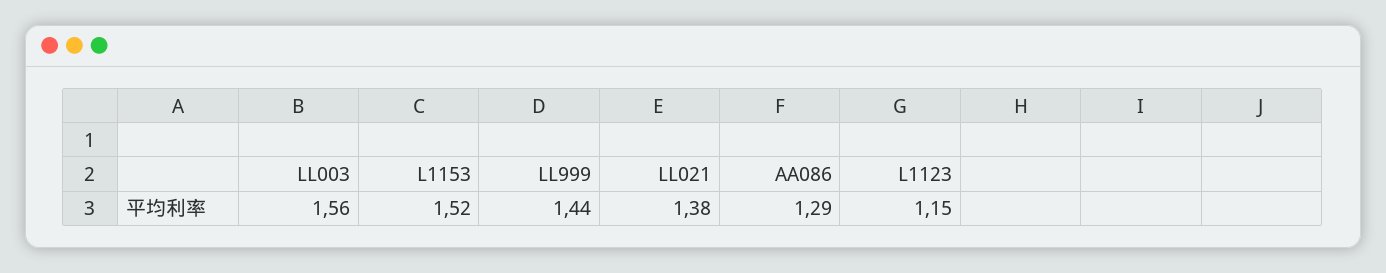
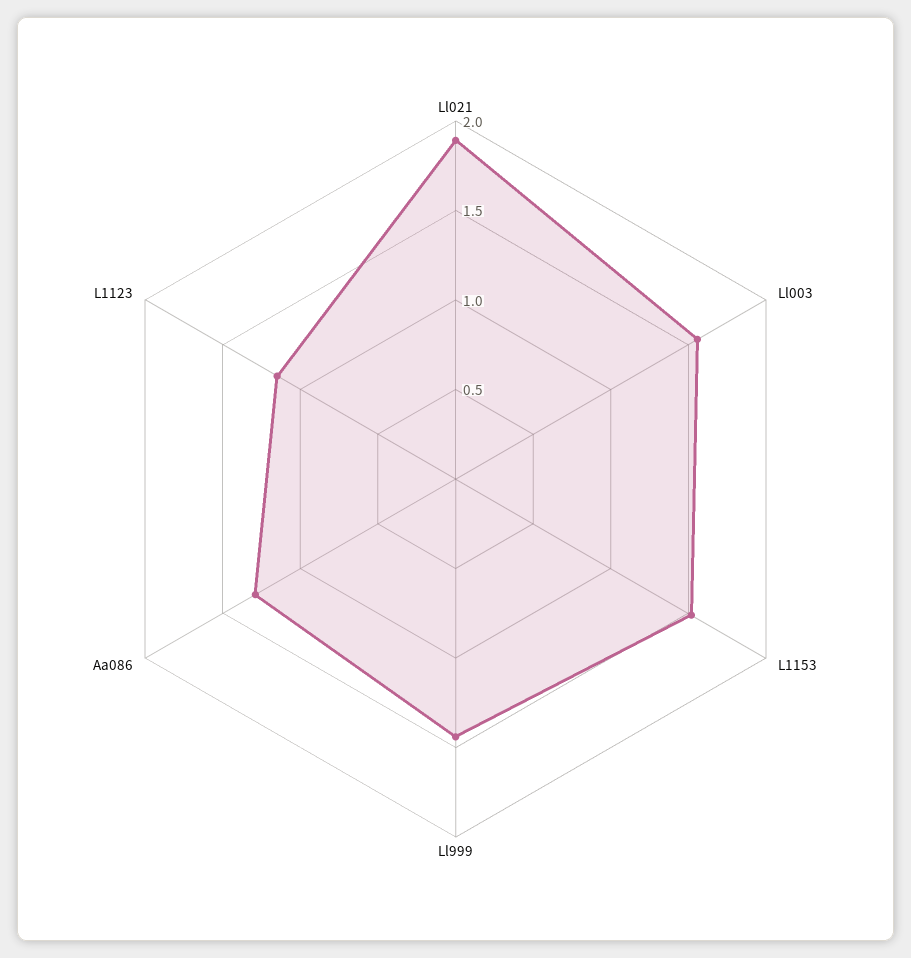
  {
    "LL003": 1.56,
    "L1153": 1.52,
    "LL999": 1.44,
-   "LL021": 1.38,
+   "LL021": 1.9,
    "AA086": 1.29,
    "L1123": 1.15
  }

